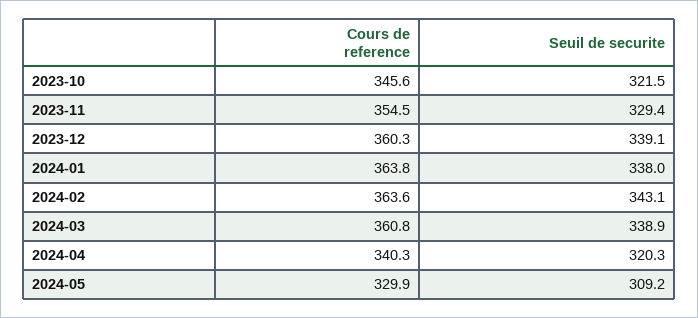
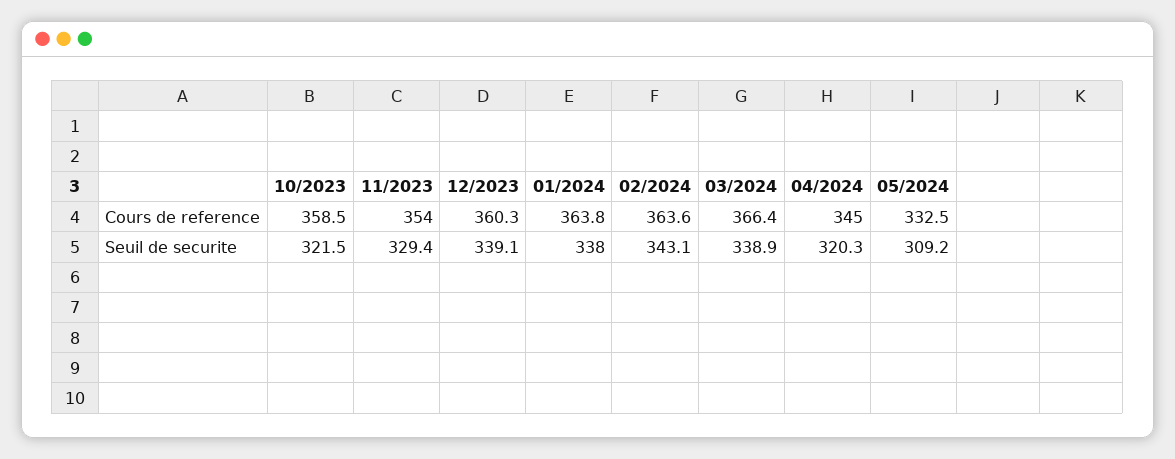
  {
    "Cours de reference": {
-     "2023-10": 345.6,
+     "2023-10": 358.5,
-     "2023-11": 354.5,
+     "2023-11": 354,
      "2023-12": 360.3,
      "2024-01": 363.8,
      "2024-02": 363.6,
-     "2024-03": 360.8,
+     "2024-03": 366.4,
-     "2024-04": 340.3,
+     "2024-04": 345,
-     "2024-05": 329.9
+     "2024-05": 332.5
    },
    "Seuil de securite": {
      "2023-10": 321.5,
      "2023-11": 329.4,
      "2023-12": 339.1,
      "2024-01": 338,
      "2024-02": 343.1,
      "2024-03": 338.9,
      "2024-04": 320.3,
      "2024-05": 309.2
    }
  }

